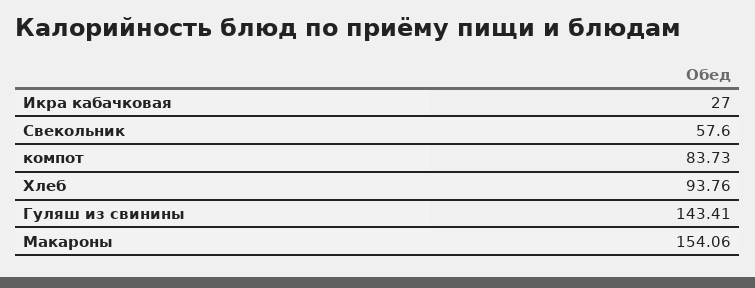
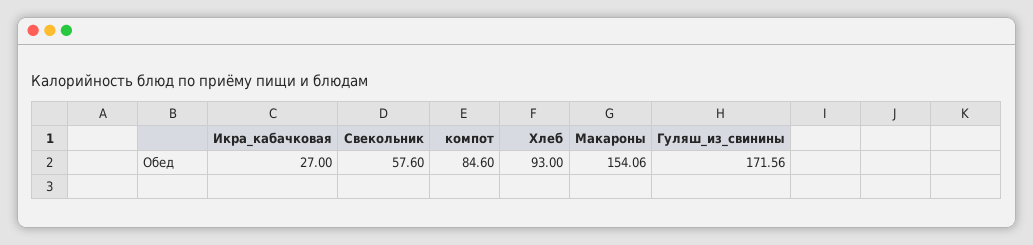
  {
    "Икра кабачковая": 27,
    "Свекольник": 57.6,
-   "компот": 83.73,
+   "компот": 84.6,
-   "Хлеб": 93.76,
+   "Хлеб": 93,
-   "Гуляш из свинины": 143.41,
+   "Гуляш из свинины": 171.56,
    "Макароны": 154.06
  }

